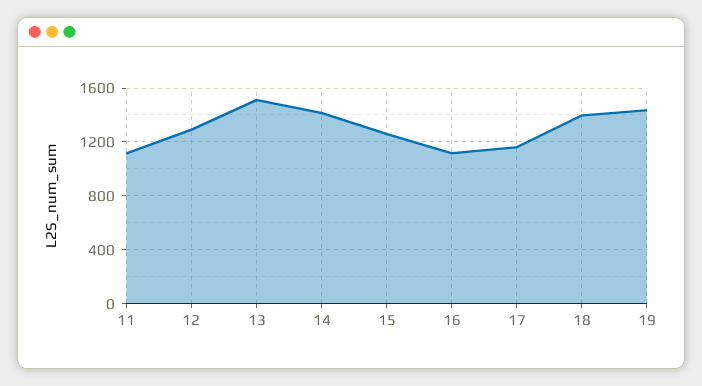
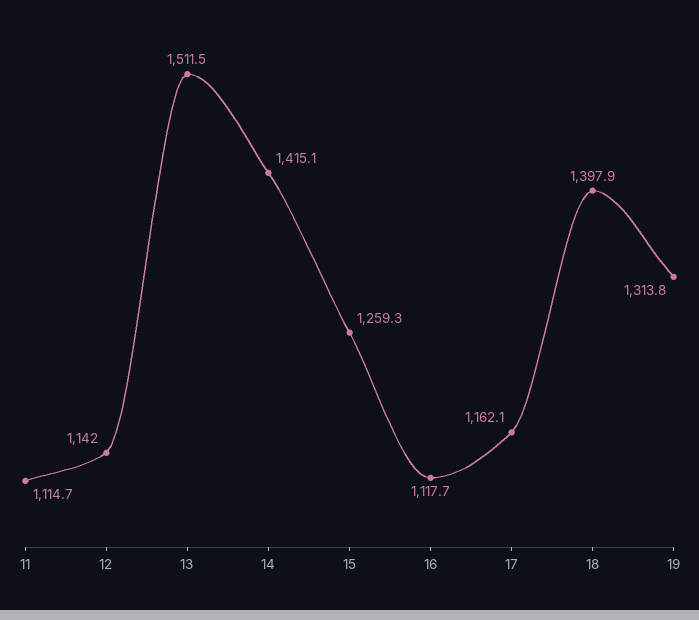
  {
    "11": 1114.7,
-   "12": 1300,
+   "12": 1142,
    "13": 1511.5,
    "14": 1415.1,
    "15": 1259.3,
    "16": 1117.7,
    "17": 1162.1,
    "18": 1397.9,
-   "19": 1450
+   "19": 1313.8
  }

